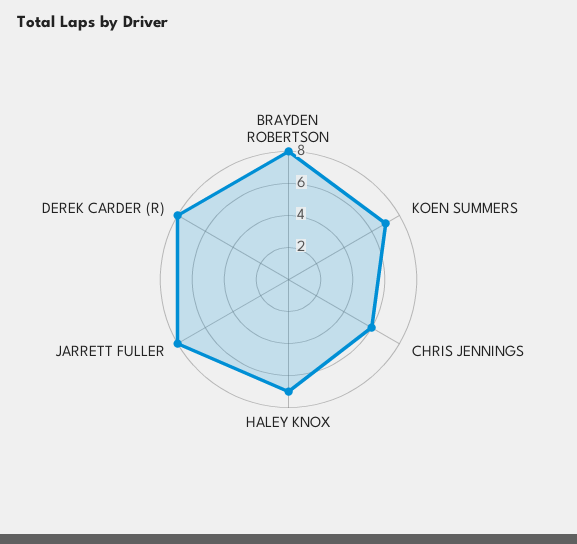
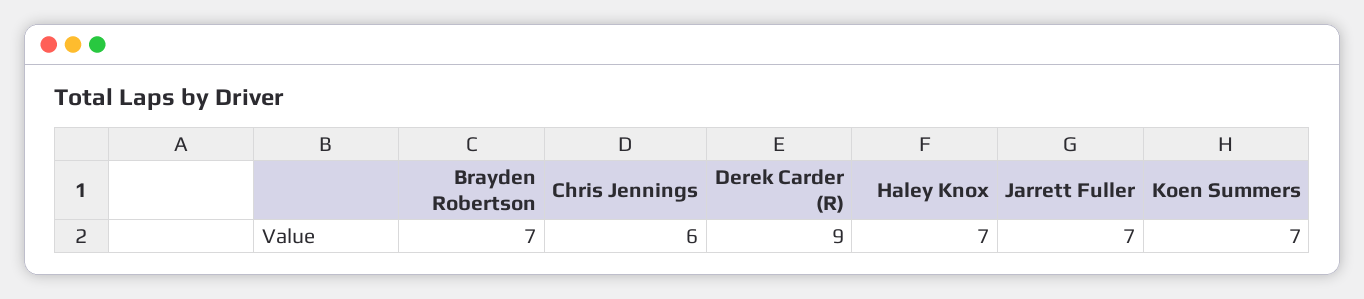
  {
-   "BRAYDEN ROBERTSON": 8,
+   "BRAYDEN ROBERTSON": 7,
    "KOEN SUMMERS": 7,
    "CHRIS JENNINGS": 6,
    "HALEY KNOX": 7,
-   "JARRETT FULLER": 8,
+   "JARRETT FULLER": 7,
-   "DEREK CARDER (R)": 8
+   "DEREK CARDER (R)": 9
  }

